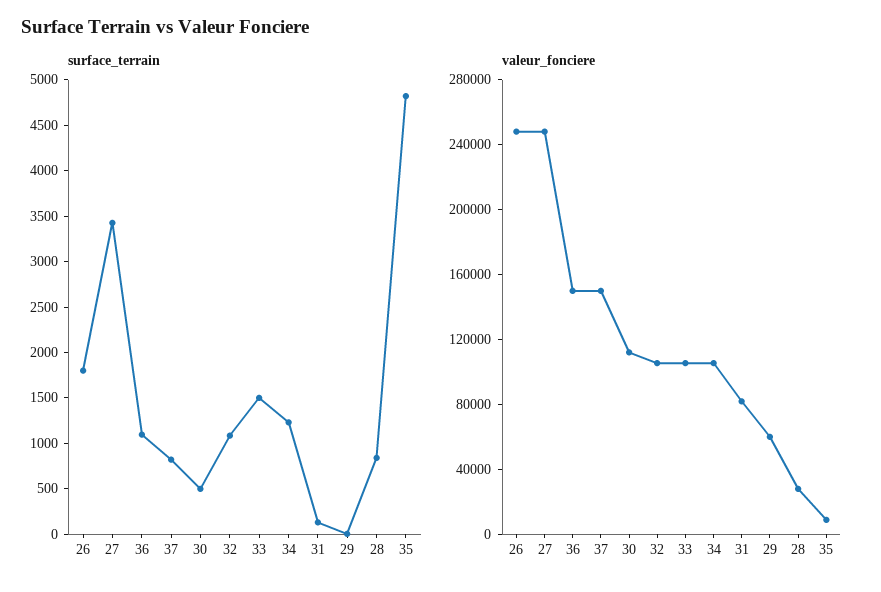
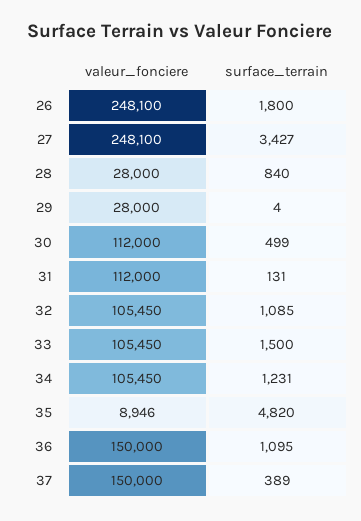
  {
    "surface_terrain": {
      "26": 1800,
      "27": 3427,
      "36": 1095,
-     "37": 800,
+     "37": 389,
      "30": 499,
      "32": 1085,
      "33": 1500,
      "34": 1231,
      "31": 131,
      "29": 4,
      "28": 840,
      "35": 4820
    },
    "valeur_fonciere": {
      "26": 248100,
      "27": 248100,
      "36": 150000,
      "37": 150000,
      "30": 112000,
      "32": 105450,
      "33": 105450,
      "34": 105450,
-     "31": 80000,
+     "31": 112000,
-     "29": 60000,
+     "29": 28000,
      "28": 28000,
      "35": 8946
    }
  }

